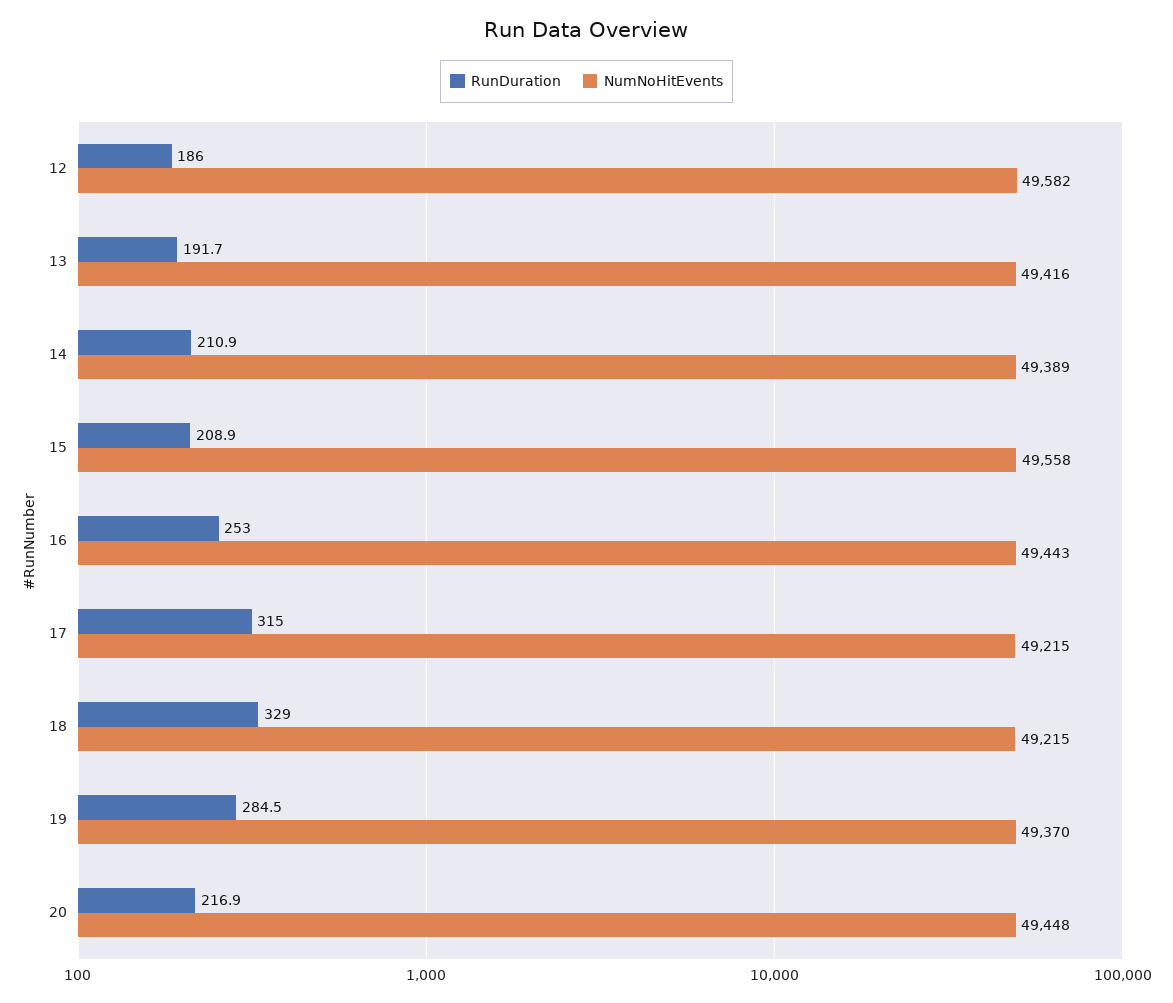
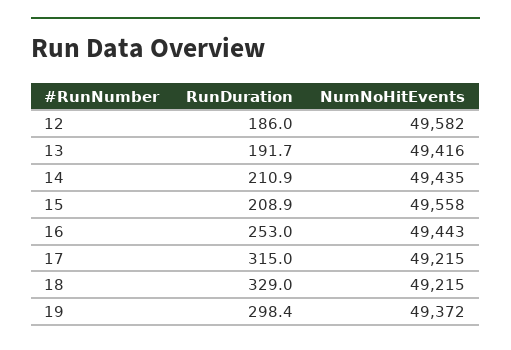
  {
    "RunDuration": {
      "12": 186,
      "13": 191.7,
      "14": 210.9,
      "15": 208.9,
      "16": 253,
      "17": 315,
      "18": 329,
-     "19": 284.5,
+     "19": 298.4
-     "20": 216.9
    },
    "NumNoHitEvents": {
      "12": 49582,
      "13": 49416,
-     "14": 49389,
+     "14": 49435,
      "15": 49558,
      "16": 49443,
      "17": 49215,
      "18": 49215,
-     "19": 49370,
+     "19": 49372
-     "20": 49448
    }
  }

